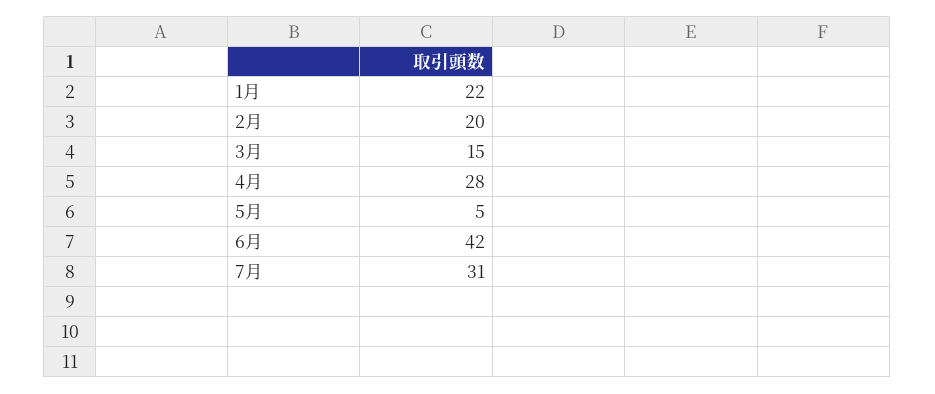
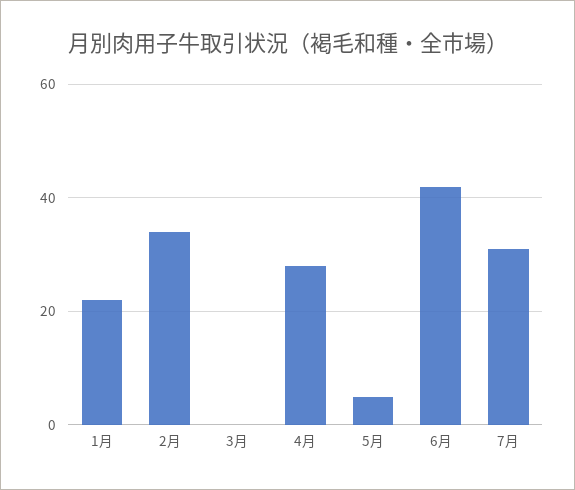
  {
    "1月": 22,
-   "2月": 20,
+   "2月": 35,
-   "3月": 15,
+   "3月": 0,
    "4月": 28,
    "5月": 5,
    "6月": 42,
    "7月": 31
  }

